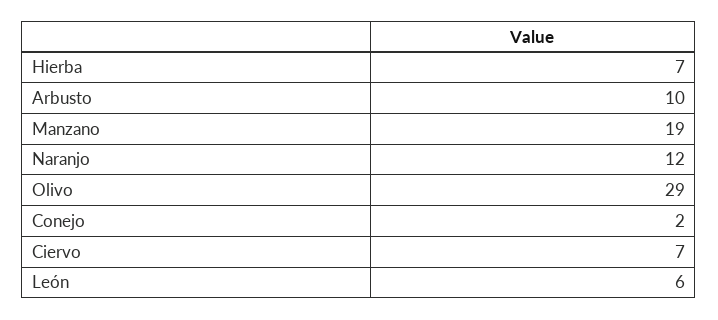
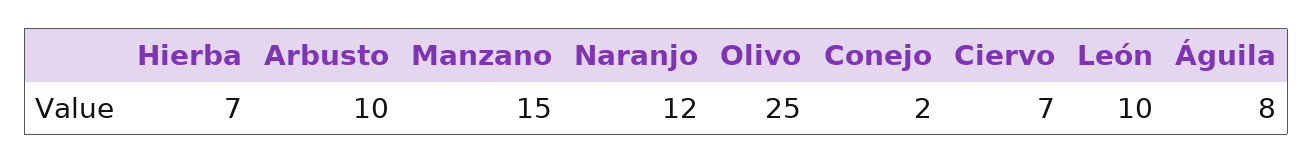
  {
    "Hierba": 7,
    "Arbusto": 10,
-   "Manzano": 19,
+   "Manzano": 15,
    "Naranjo": 12,
-   "Olivo": 29,
+   "Olivo": 25,
    "Conejo": 2,
    "Ciervo": 7,
-   "León": 6
+   "León": 10,
+   "Águila": 8
  }

